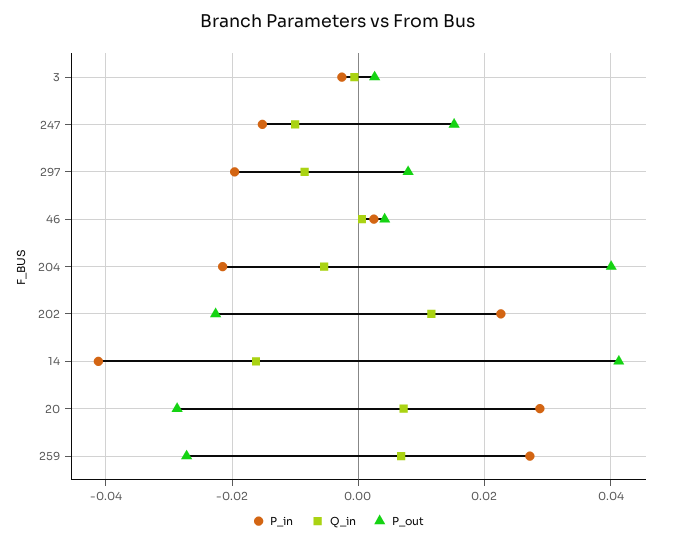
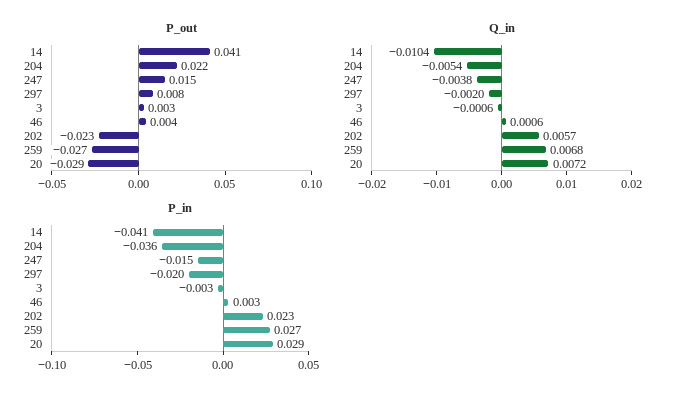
  {
    "P_in": {
      "3": -0.003,
      "247": -0.015,
      "297": -0.02,
      "46": 0.003,
-     "204": -0.022,
+     "204": -0.036,
      "202": 0.023,
      "14": -0.041,
      "20": 0.029,
      "259": 0.027
    },
    "Q_in": {
      "3": -0.0006,
-     "247": -0.01,
+     "247": -0.0038,
-     "297": -0.008,
+     "297": -0.002,
      "46": 0.0006,
      "204": -0.0054,
-     "202": 0.012,
+     "202": 0.0057,
-     "14": -0.016,
+     "14": -0.0104,
      "20": 0.0072,
      "259": 0.0068
    },
    "P_out": {
      "3": 0.003,
      "247": 0.015,
      "297": 0.008,
      "46": 0.004,
-     "204": 0.04,
+     "204": 0.022,
      "202": -0.023,
      "14": 0.041,
      "20": -0.029,
      "259": -0.027
    }
  }

